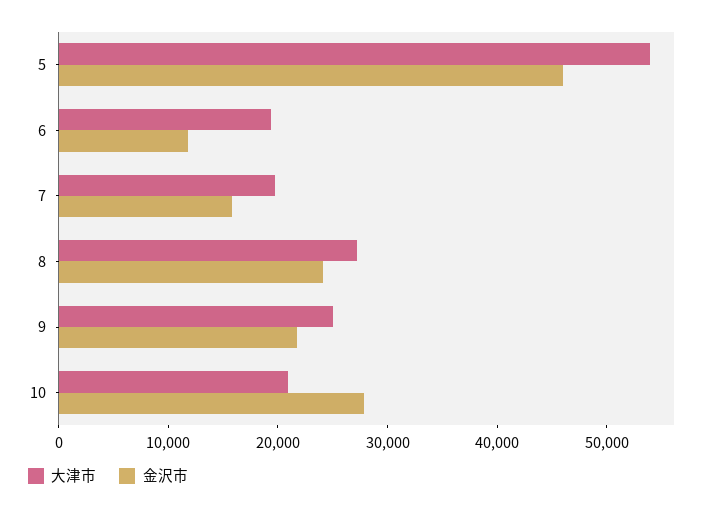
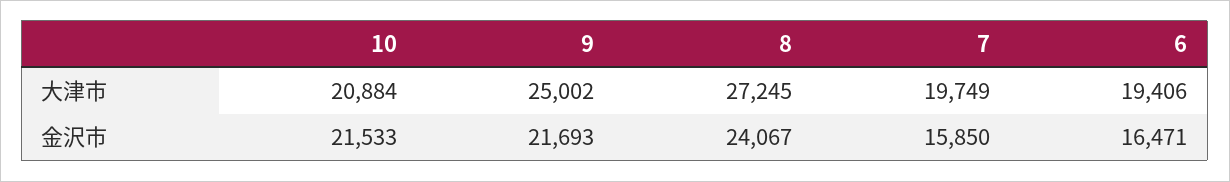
  {
    "大津市": {
-     "5": 54000,
      "6": 19406,
      "7": 19749,
      "8": 27245,
      "9": 25002,
      "10": 20884
    },
    "金沢市": {
-     "5": 46000,
-     "6": 12000,
+     "6": 16471,
      "7": 15850,
      "8": 24067,
      "9": 21693,
-     "10": 28000
+     "10": 21533
    }
  }

